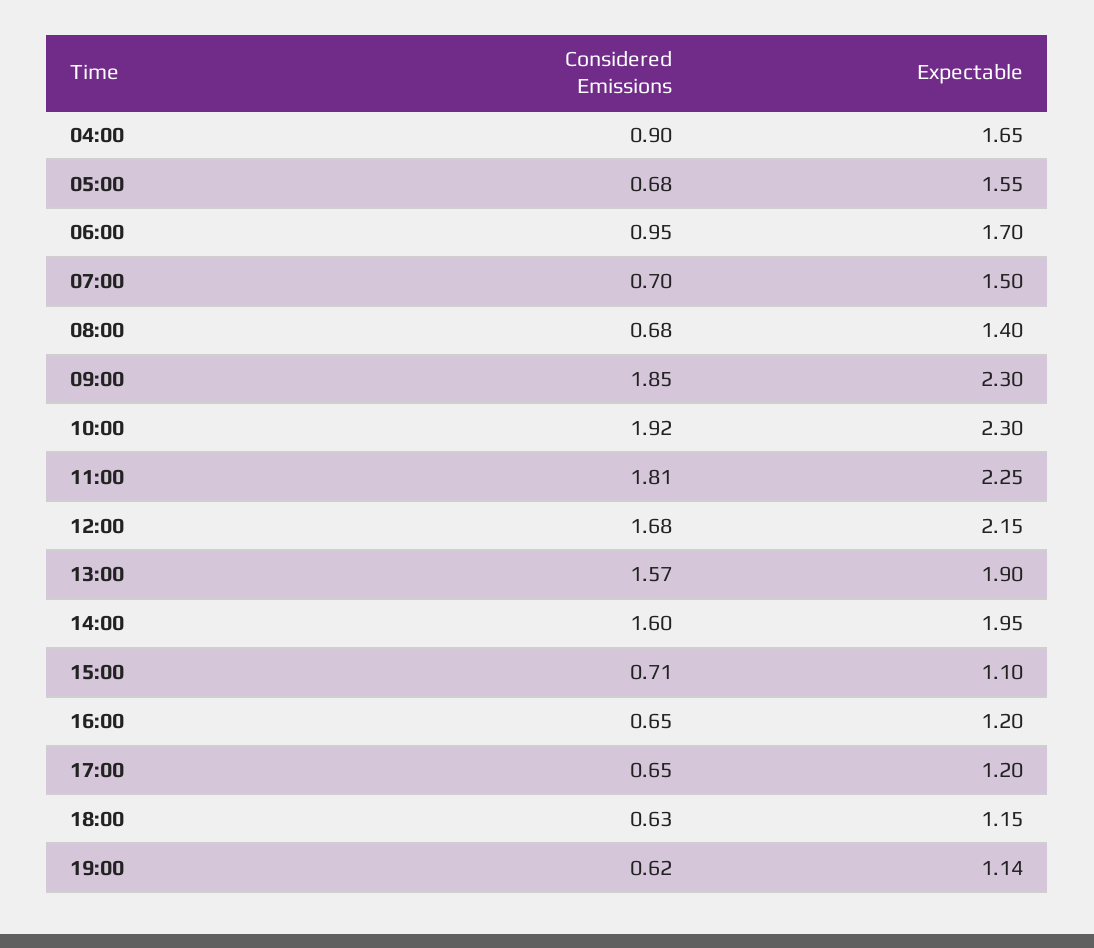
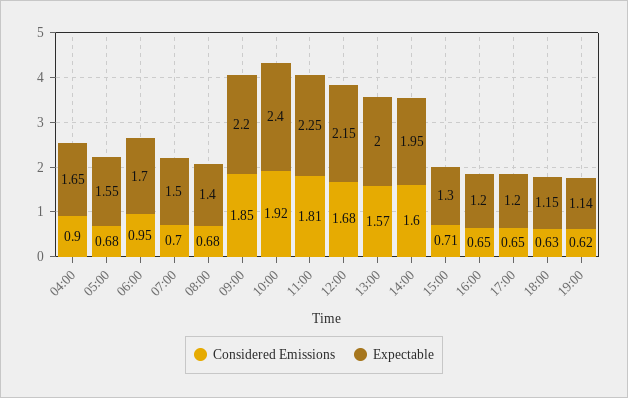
  {
    "Considered Emissions": {
      "04:00": 0.9,
      "05:00": 0.68,
      "06:00": 0.95,
      "07:00": 0.7,
      "08:00": 0.68,
      "09:00": 1.85,
      "10:00": 1.92,
      "11:00": 1.81,
      "12:00": 1.68,
      "13:00": 1.57,
      "14:00": 1.6,
      "15:00": 0.71,
      "16:00": 0.65,
      "17:00": 0.65,
      "18:00": 0.63,
      "19:00": 0.62
    },
    "Expectable": {
      "04:00": 1.65,
      "05:00": 1.55,
      "06:00": 1.7,
      "07:00": 1.5,
      "08:00": 1.4,
-     "09:00": 2.3,
+     "09:00": 2.2,
-     "10:00": 2.3,
+     "10:00": 2.4,
      "11:00": 2.25,
      "12:00": 2.15,
-     "13:00": 1.9,
+     "13:00": 2,
      "14:00": 1.95,
-     "15:00": 1.1,
+     "15:00": 1.3,
      "16:00": 1.2,
      "17:00": 1.2,
      "18:00": 1.15,
      "19:00": 1.14
    }
  }

